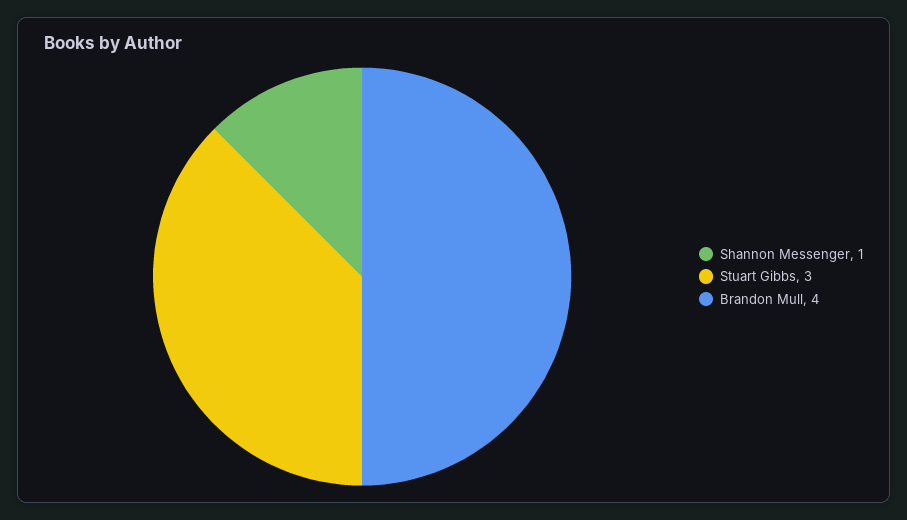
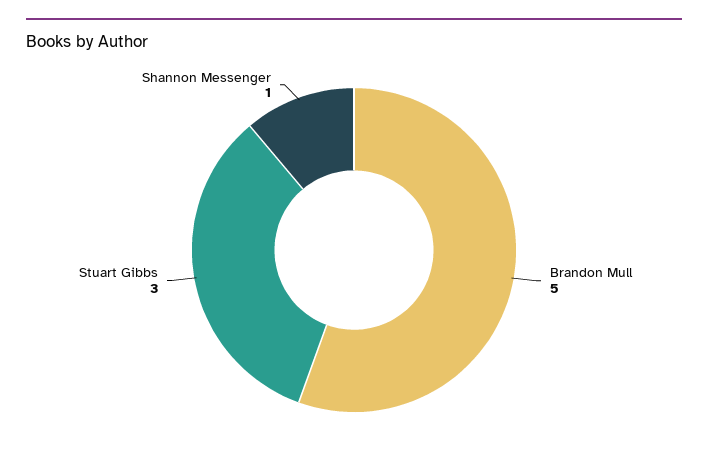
  {
    "Shannon Messenger": 1,
    "Stuart Gibbs": 3,
-   "Brandon Mull": 4
+   "Brandon Mull": 5
  }

